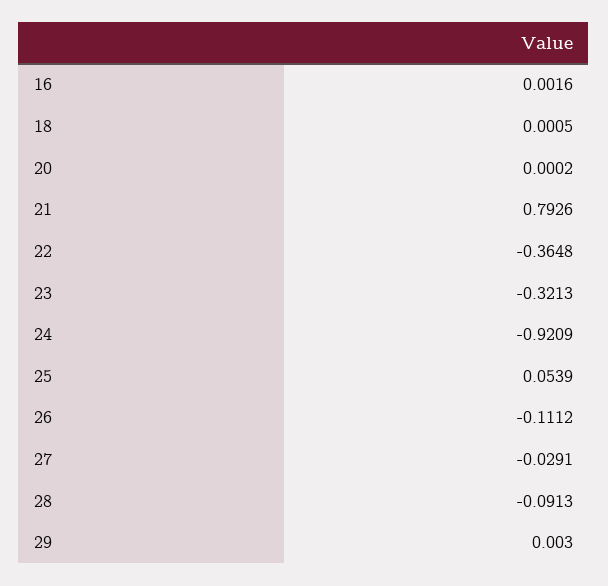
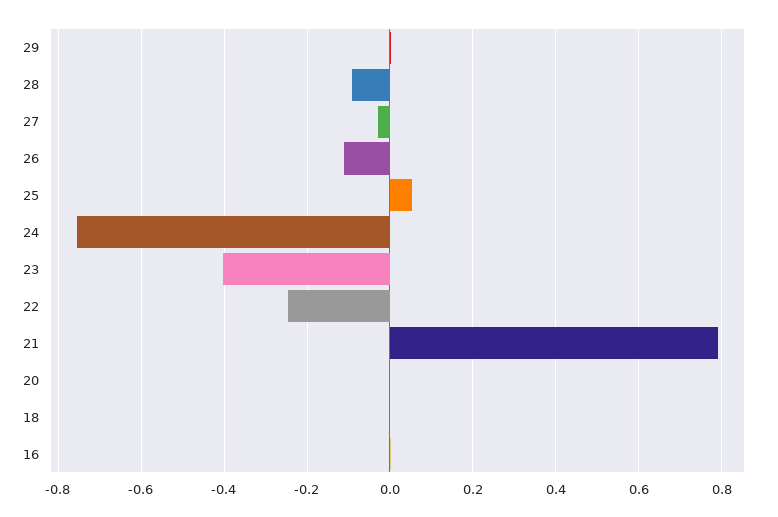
  {
    "16": 0.0016,
    "18": 0.0005,
    "20": 0.0002,
    "21": 0.7926,
-   "22": -0.3648,
+   "22": -0.24,
-   "23": -0.3213,
+   "23": -0.4,
-   "24": -0.9209,
+   "24": -0.76,
    "25": 0.0539,
    "26": -0.1112,
    "27": -0.0291,
    "28": -0.0913,
    "29": 0.003
  }

